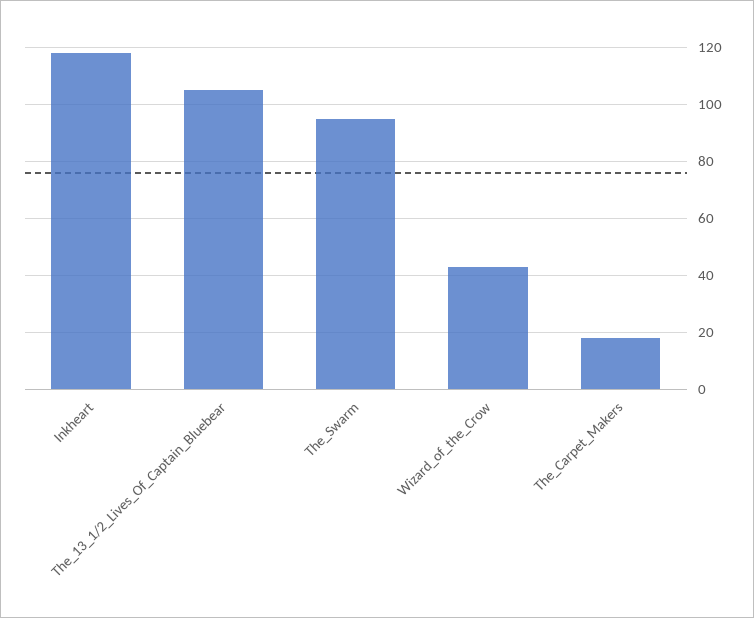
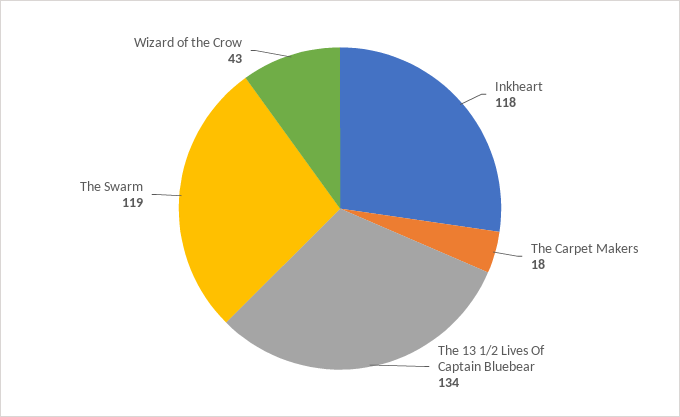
  {
    "Inkheart": 118,
-   "The_13_1/2_Lives_Of_Captain_Bluebear": 105,
+   "The_13_1/2_Lives_Of_Captain_Bluebear": 134,
-   "The_Swarm": 95,
+   "The_Swarm": 119,
    "Wizard_of_the_Crow": 43,
    "The_Carpet_Makers": 18
  }

